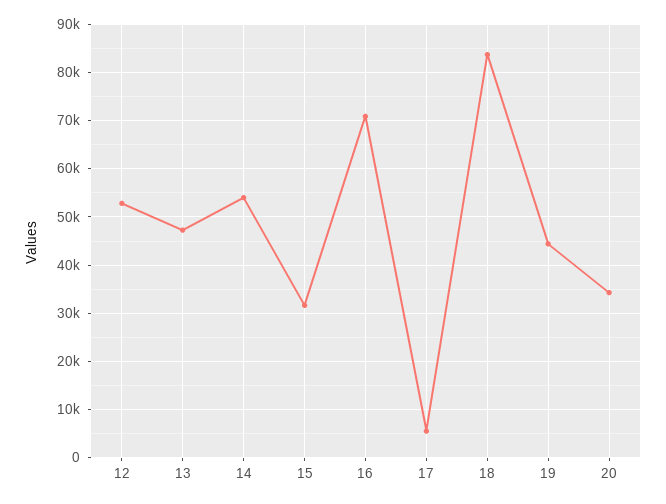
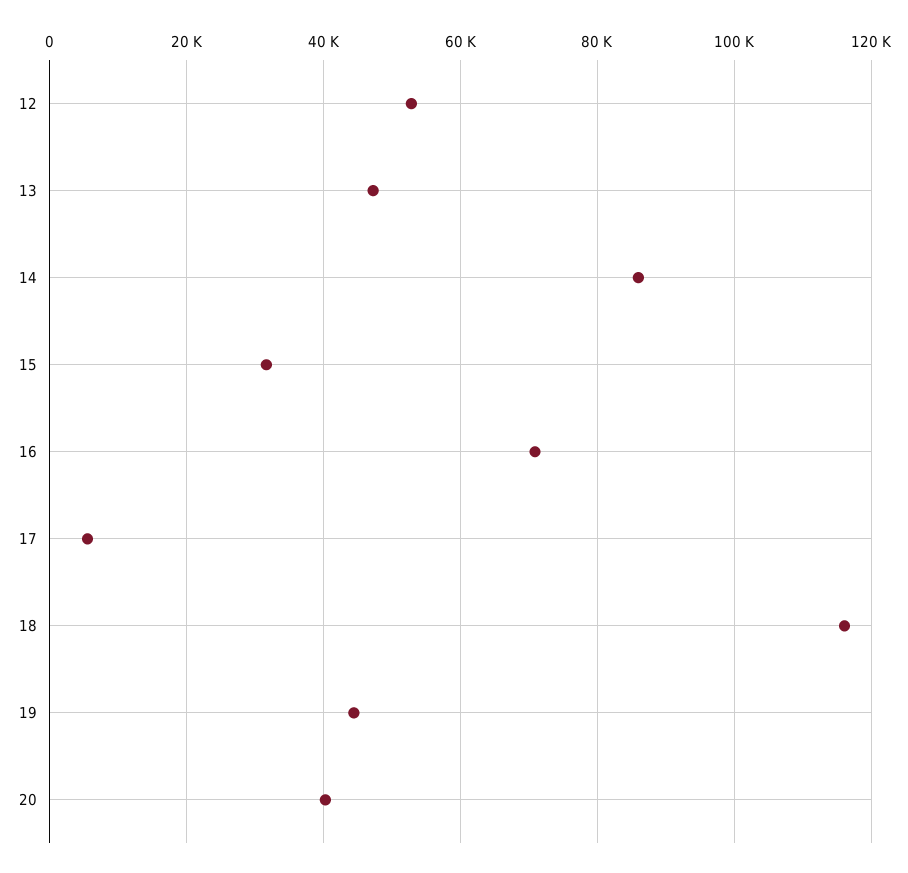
  {
    "12": 52000,
    "13": 48000,
-   "14": 54000,
+   "14": 86000,
    "15": 32000,
    "16": 70000,
    "17": 6000,
-   "18": 84000,
+   "18": 116000,
    "19": 44000,
-   "20": 34000
+   "20": 40000
  }

